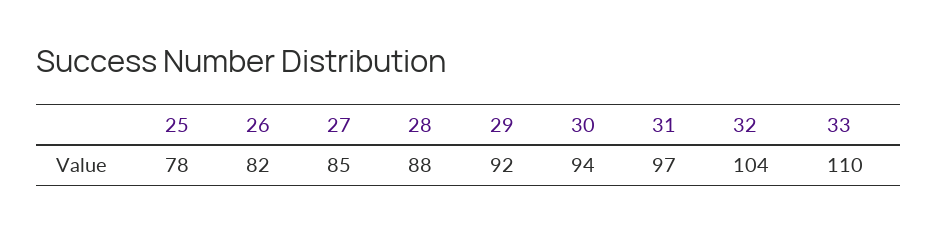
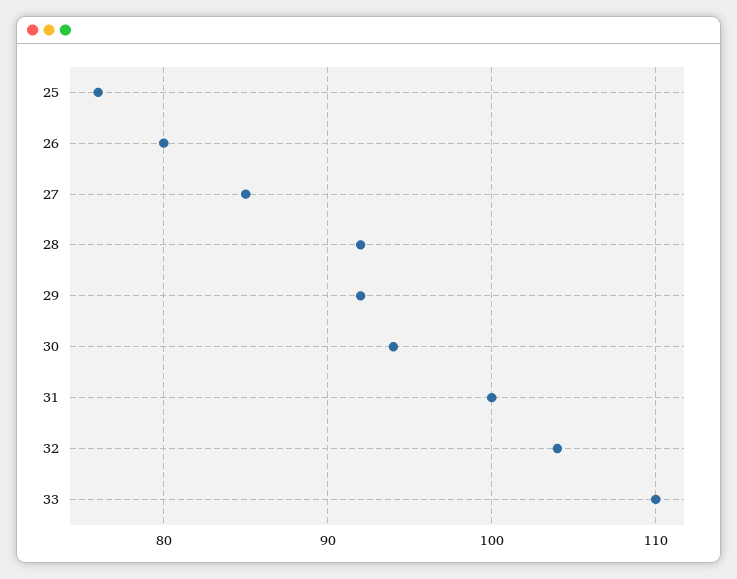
  {
-   "25": 78,
+   "25": 76,
-   "26": 82,
+   "26": 80,
    "27": 85,
-   "28": 88,
+   "28": 92,
    "29": 92,
    "30": 94,
-   "31": 97,
+   "31": 100,
    "32": 104,
    "33": 110
  }

